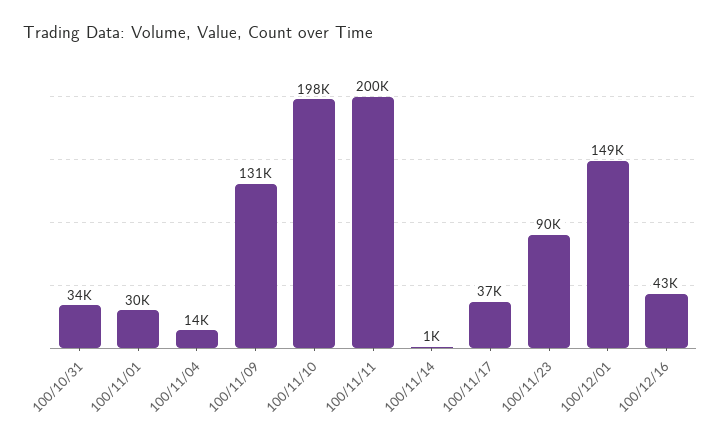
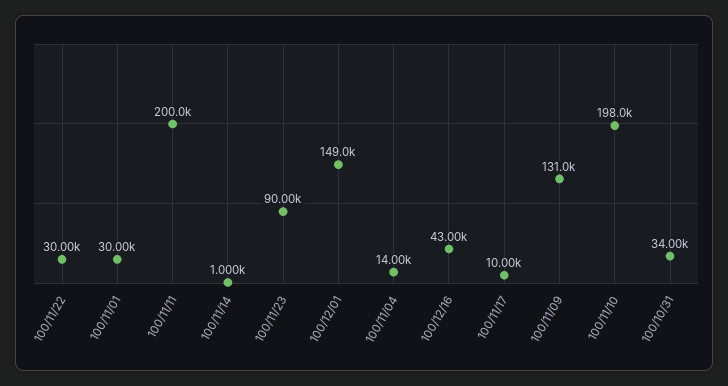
  {
    "100/10/31": 34000,
    "100/11/01": 30000,
    "100/11/04": 14000,
    "100/11/09": 131000,
    "100/11/10": 198000,
    "100/11/11": 200000,
    "100/11/14": 1000,
-   "100/11/17": 37000,
+   "100/11/17": 10000,
    "100/11/23": 90000,
    "100/12/01": 149000,
-   "100/12/16": 43000
+   "100/12/16": 43000,
+   "100/11/22": 30000
  }

